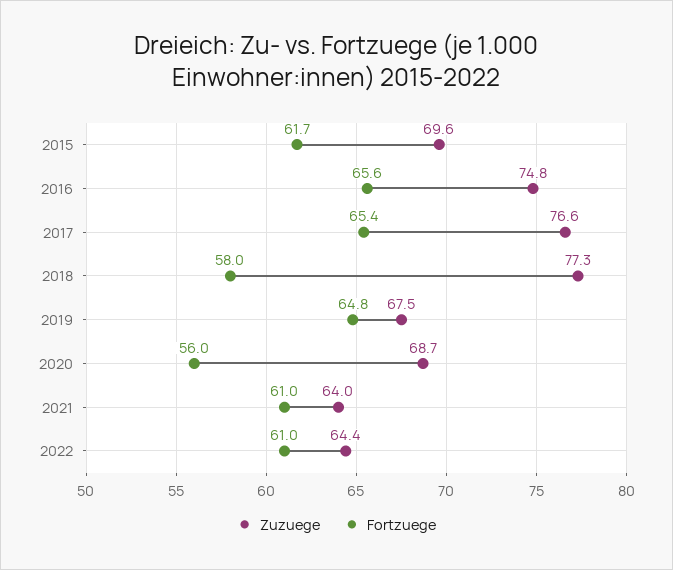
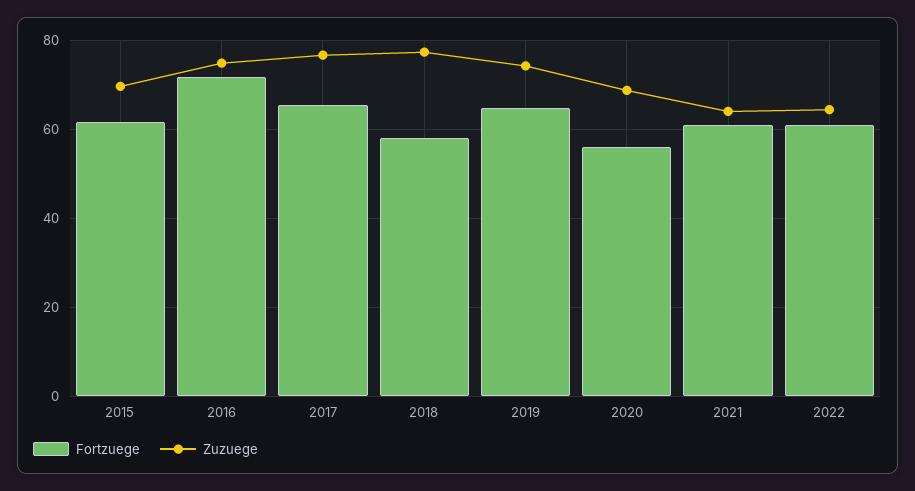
  {
    "Zuzuege": {
      "2015": 69.6,
      "2016": 74.8,
      "2017": 76.6,
      "2018": 77.3,
-     "2019": 67.5,
+     "2019": 74,
      "2020": 68.7,
      "2021": 64,
      "2022": 64.4
    },
    "Fortzuege": {
      "2015": 61.7,
-     "2016": 65.6,
+     "2016": 72,
      "2017": 65.4,
      "2018": 58,
      "2019": 64.8,
      "2020": 56,
      "2021": 61,
      "2022": 61
    }
  }

